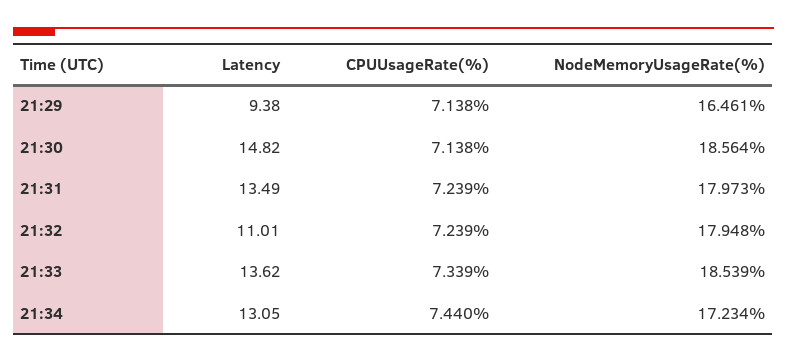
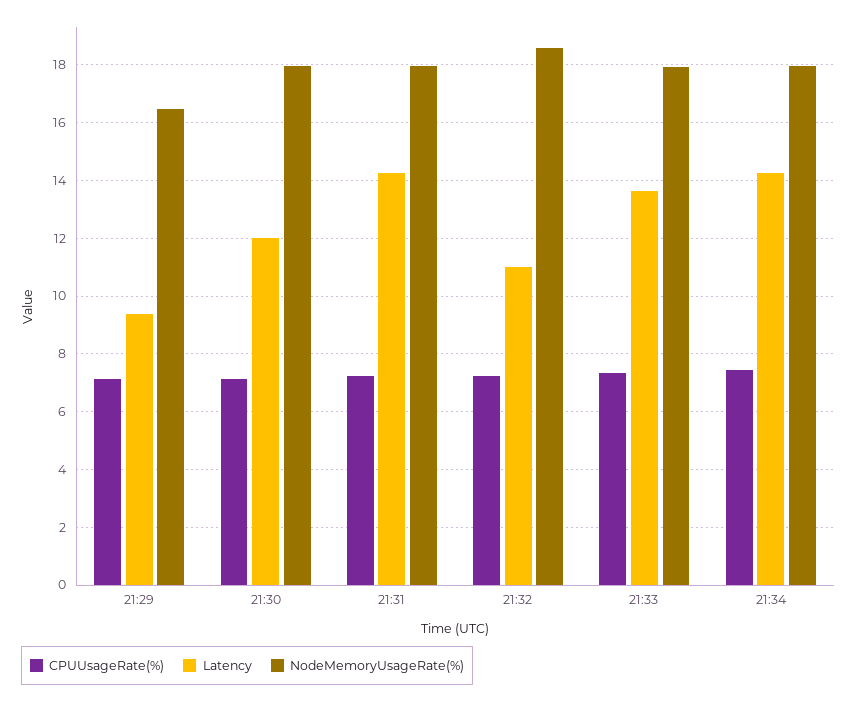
  {
    "Latency": {
      "21:29": 9.38,
-     "21:30": 14.82,
+     "21:30": 12,
-     "21:31": 13.49,
+     "21:31": 14.25,
      "21:32": 11.01,
      "21:33": 13.62,
-     "21:34": 13.05
+     "21:34": 14.25
    },
    "CPUUsageRate(%)": {
      "21:29": 7.138,
      "21:30": 7.138,
      "21:31": 7.239,
      "21:32": 7.239,
      "21:33": 7.339,
      "21:34": 7.44
    },
    "NodeMemoryUsageRate(%)": {
      "21:29": 16.461,
-     "21:30": 18.564,
+     "21:30": 18,
      "21:31": 17.973,
-     "21:32": 17.948,
+     "21:32": 18.5,
-     "21:33": 18.539,
+     "21:33": 18,
-     "21:34": 17.234
+     "21:34": 18
    }
  }

